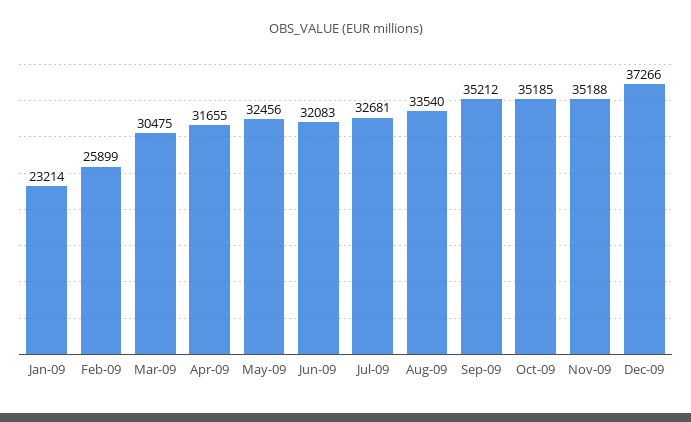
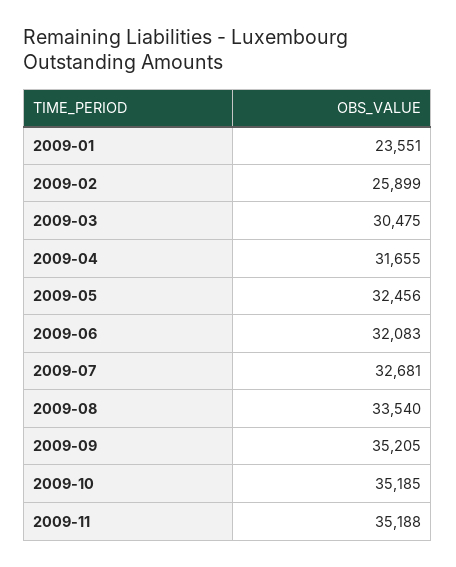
  {
-   "Jan-09": 23214,
+   "Jan-09": 23551,
    "Feb-09": 25899,
    "Mar-09": 30475,
    "Apr-09": 31655,
    "May-09": 32456,
    "Jun-09": 32083,
    "Jul-09": 32681,
    "Aug-09": 33540,
-   "Sep-09": 35212,
+   "Sep-09": 35205,
    "Oct-09": 35185,
-   "Nov-09": 35188,
+   "Nov-09": 35188
-   "Dec-09": 37266
  }

